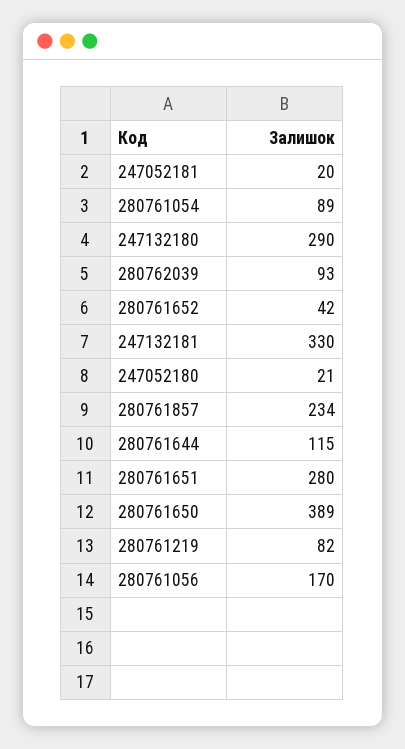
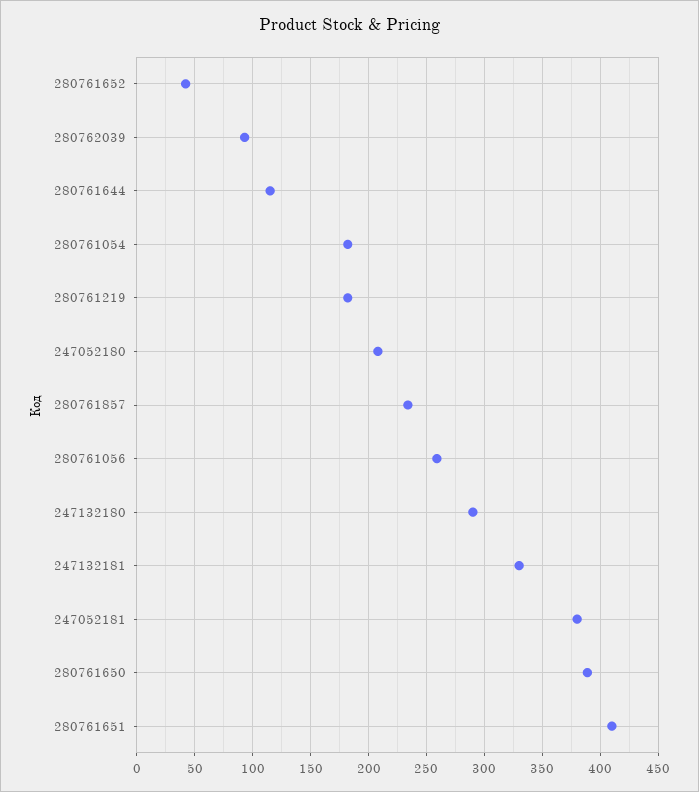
  {
-   "247052181": 20,
+   "247052181": 380,
-   "280761054": 89,
+   "280761054": 180,
    "247132180": 290,
    "280762039": 93,
    "280761652": 42,
    "247132181": 330,
-   "247052180": 21,
+   "247052180": 210,
    "280761857": 234,
    "280761644": 115,
-   "280761651": 280,
+   "280761651": 410,
    "280761650": 389,
-   "280761219": 82,
+   "280761219": 180,
-   "280761056": 170
+   "280761056": 260
  }

